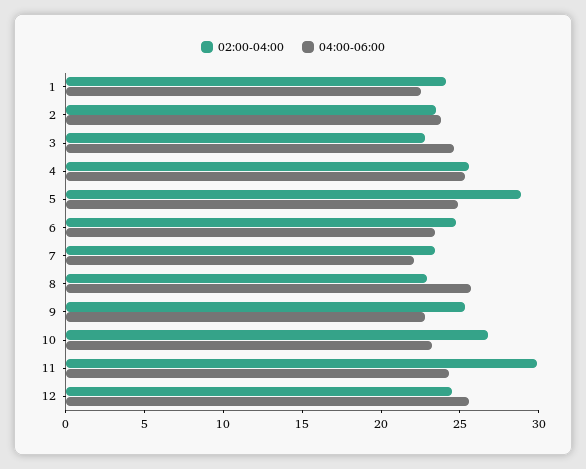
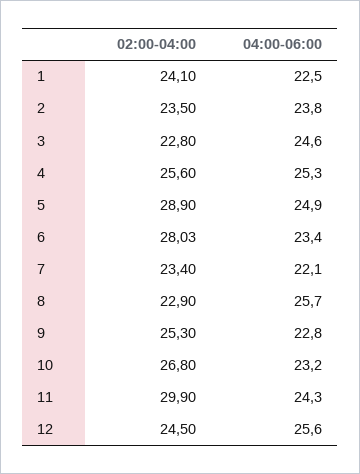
  {
    "02:00-04:00": {
      "1": 24.1,
      "2": 23.5,
      "3": 22.8,
      "4": 25.6,
      "5": 28.9,
-     "6": 25,
+     "6": 28.03,
      "7": 23.4,
      "8": 22.9,
      "9": 25.3,
      "10": 26.8,
      "11": 29.9,
      "12": 24.5
    },
    "04:00-06:00": {
      "1": 22.5,
      "2": 23.8,
      "3": 24.6,
      "4": 25.3,
      "5": 24.9,
      "6": 23.4,
      "7": 22.1,
      "8": 25.7,
      "9": 22.8,
      "10": 23.2,
      "11": 24.3,
      "12": 25.6
    }
  }

